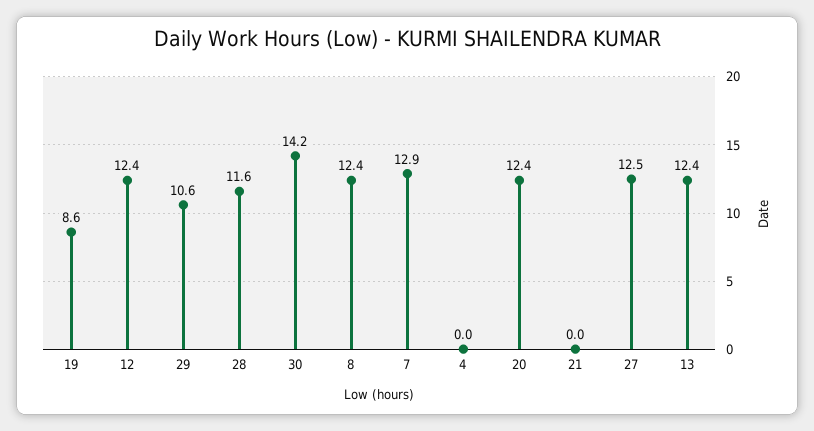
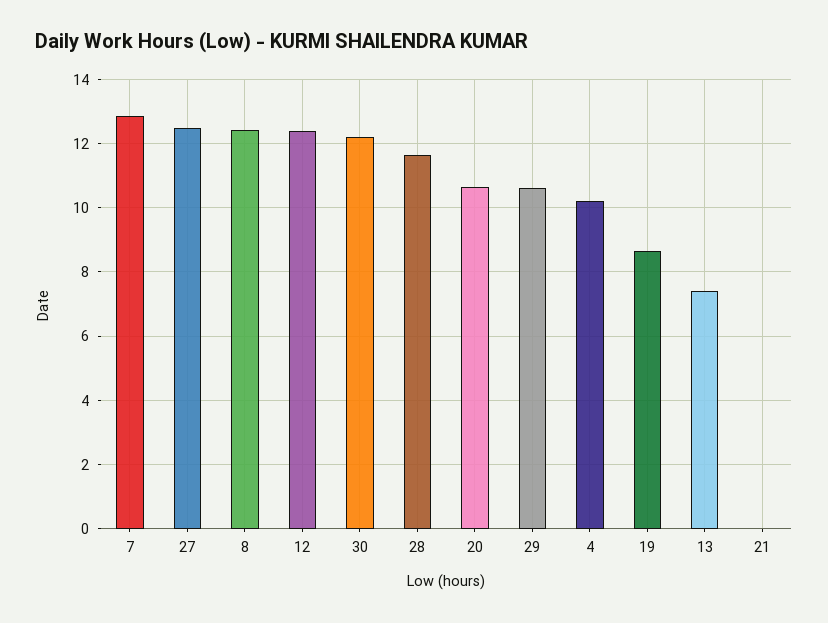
  {
    "19": 8.6,
    "12": 12.4,
    "29": 10.6,
    "28": 11.6,
-   "30": 14.2,
+   "30": 12.2,
    "8": 12.4,
    "7": 12.9,
-   "4": 0,
+   "4": 10.2,
-   "20": 12.4,
+   "20": 10.6,
    "21": 0,
    "27": 12.5,
-   "13": 12.4
+   "13": 7.4
  }

